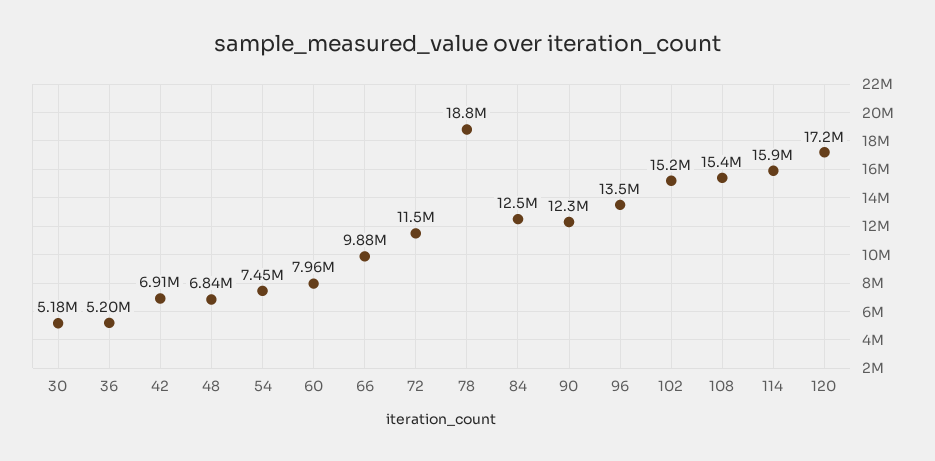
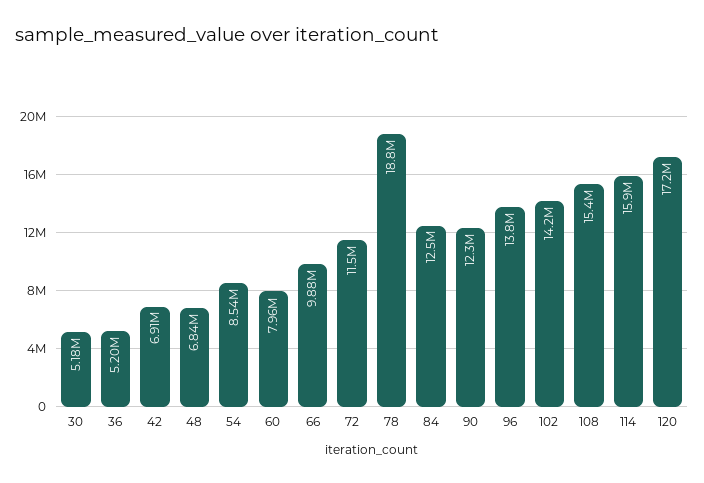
  {
    "30": 5180000,
    "36": 5200000,
    "42": 6910000,
    "48": 6840000,
-   "54": 7450000,
+   "54": 8540000,
    "60": 7960000,
    "66": 9880000,
    "72": 11500000,
    "78": 18800000,
    "84": 12500000,
    "90": 12300000,
-   "96": 13500000,
+   "96": 13800000,
-   "102": 15200000,
+   "102": 14200000,
    "108": 15400000,
    "114": 15900000,
    "120": 17200000
  }

